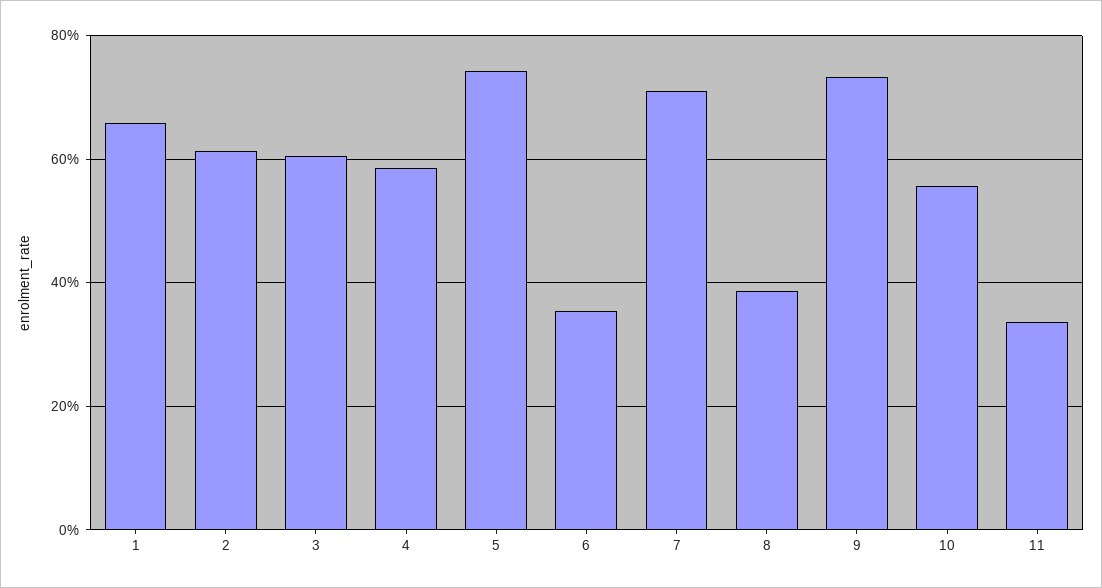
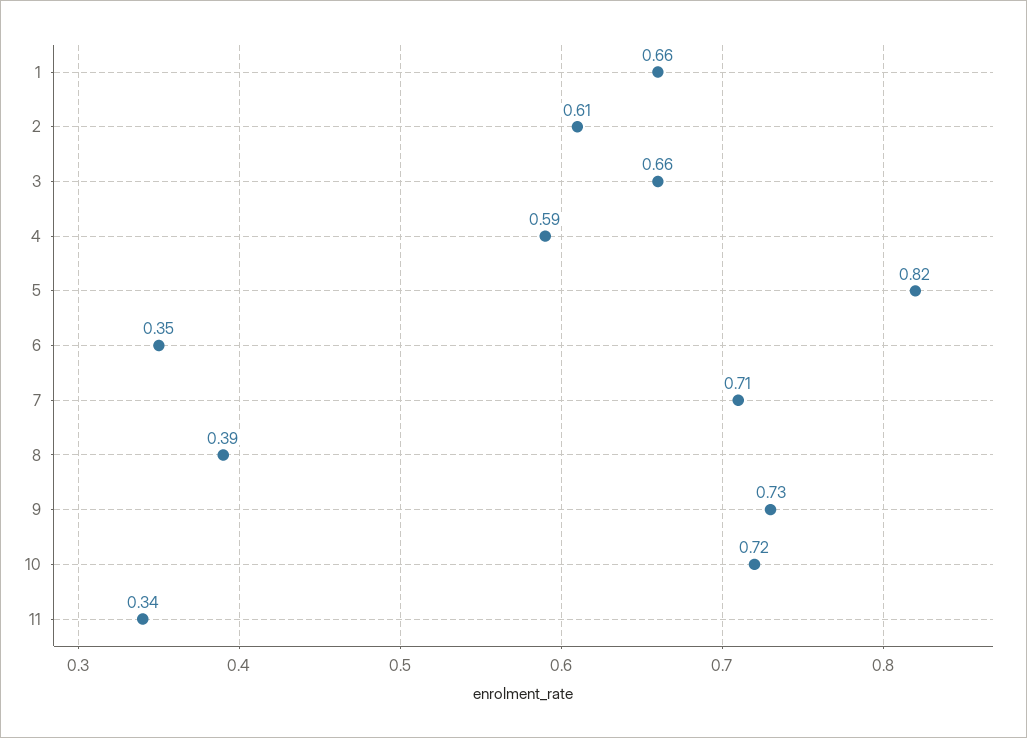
  {
    "1": 0.66,
    "2": 0.61,
-   "3": 0.6,
+   "3": 0.66,
    "4": 0.59,
-   "5": 0.74,
+   "5": 0.82,
    "6": 0.35,
    "7": 0.71,
    "8": 0.39,
    "9": 0.73,
-   "10": 0.56,
+   "10": 0.72,
    "11": 0.34
  }

